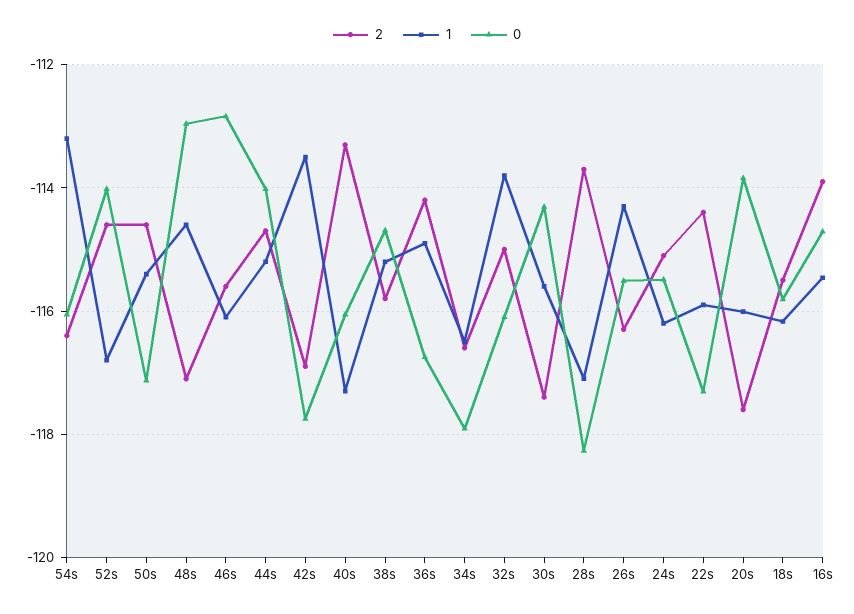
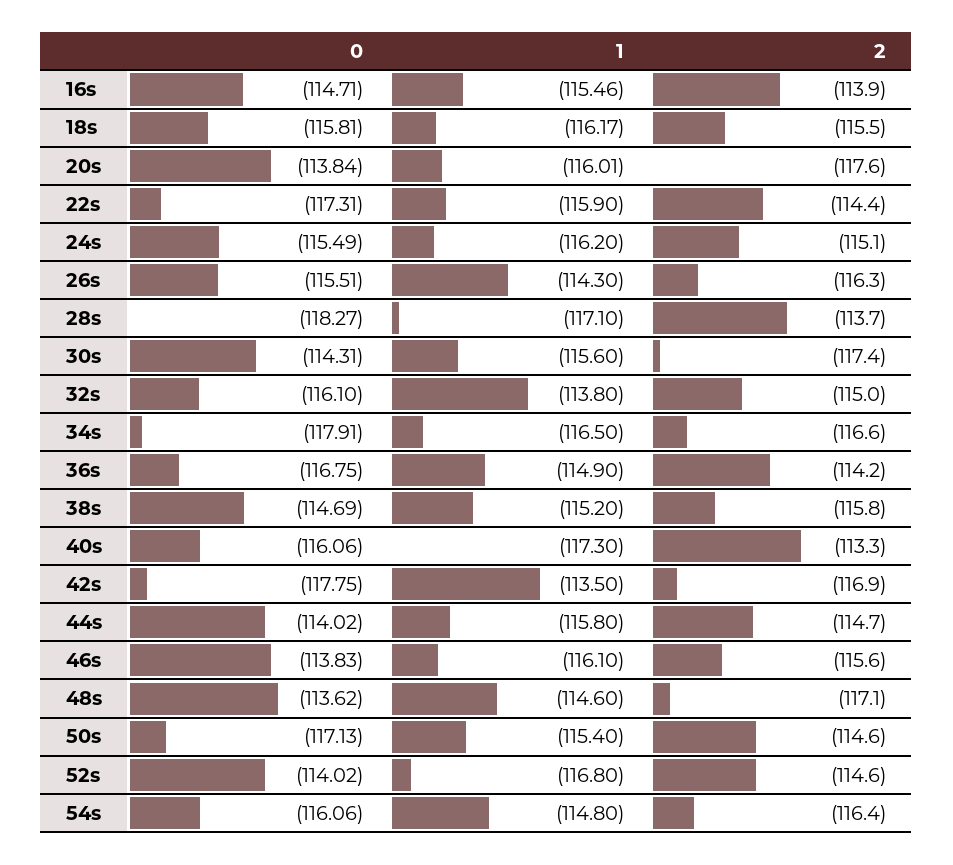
  {
    "2": {
      "54s": -116.4,
      "52s": -114.6,
      "50s": -114.6,
      "48s": -117.1,
      "46s": -115.6,
      "44s": -114.7,
      "42s": -116.9,
      "40s": -113.3,
      "38s": -115.8,
      "36s": -114.2,
      "34s": -116.6,
      "32s": -115,
      "30s": -117.4,
      "28s": -113.7,
      "26s": -116.3,
      "24s": -115.1,
      "22s": -114.4,
      "20s": -117.6,
      "18s": -115.5,
      "16s": -113.9
    },
    "1": {
-     "54s": -113.2,
+     "54s": -114.8,
      "52s": -116.8,
      "50s": -115.4,
      "48s": -114.6,
      "46s": -116.1,
-     "44s": -115.2,
+     "44s": -115.8,
      "42s": -113.5,
      "40s": -117.3,
      "38s": -115.2,
      "36s": -114.9,
      "34s": -116.5,
      "32s": -113.8,
      "30s": -115.6,
      "28s": -117.1,
      "26s": -114.3,
      "24s": -116.2,
      "22s": -115.9,
      "20s": -116.01,
      "18s": -116.17,
      "16s": -115.46
    },
    "0": {
      "54s": -116.06,
      "52s": -114.02,
      "50s": -117.13,
-     "48s": -113,
+     "48s": -113.62,
-     "46s": -112.8,
+     "46s": -113.83,
      "44s": -114.02,
      "42s": -117.75,
      "40s": -116.06,
      "38s": -114.69,
      "36s": -116.75,
      "34s": -117.91,
      "32s": -116.1,
      "30s": -114.31,
      "28s": -118.27,
      "26s": -115.51,
      "24s": -115.49,
      "22s": -117.31,
      "20s": -113.84,
      "18s": -115.81,
      "16s": -114.71
    }
  }

